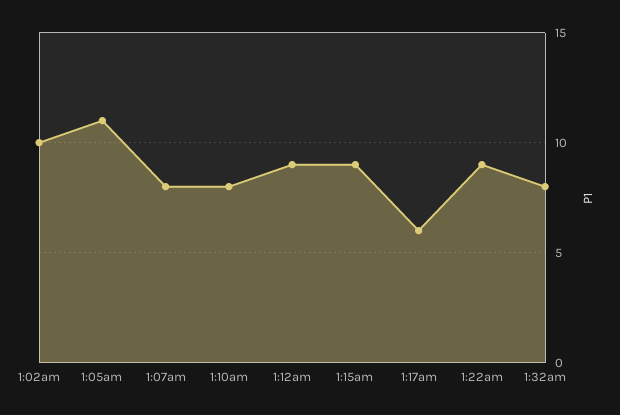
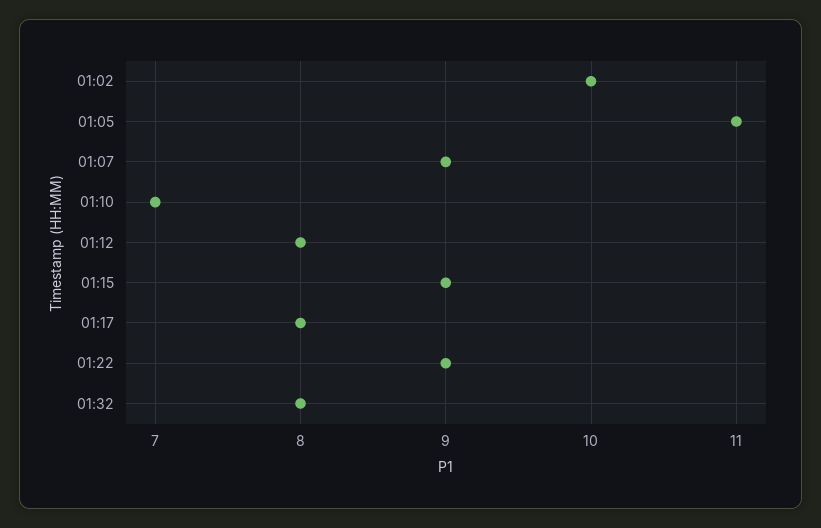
  {
    "1:02am": 10,
    "1:05am": 11,
-   "1:07am": 8,
+   "1:07am": 9,
-   "1:10am": 8,
+   "1:10am": 7,
-   "1:12am": 9,
+   "1:12am": 8,
    "1:15am": 9,
-   "1:17am": 6,
+   "1:17am": 8,
    "1:22am": 9,
    "1:32am": 8
  }

